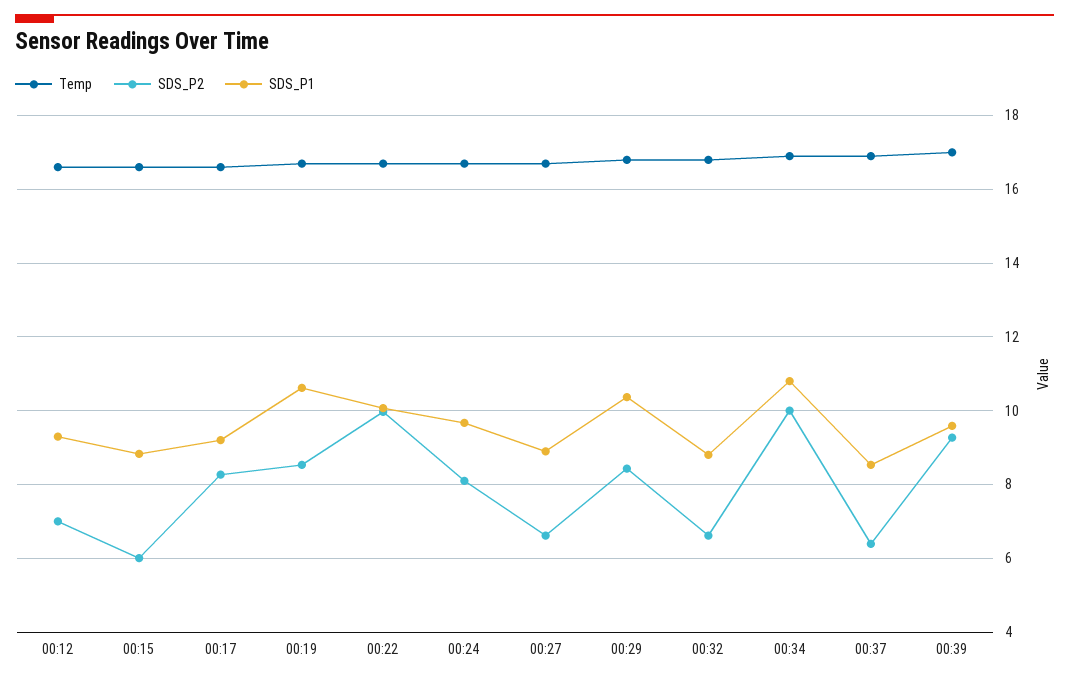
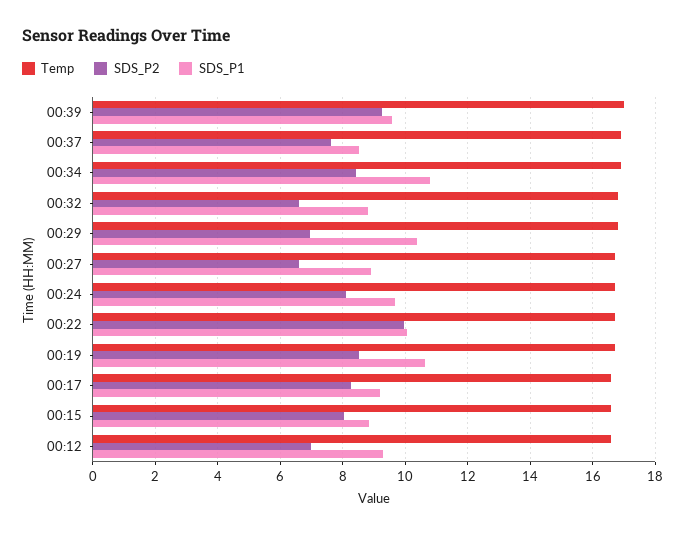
  {
    "Temp": {
      "00:12": 16.6,
      "00:15": 16.6,
      "00:17": 16.6,
      "00:19": 16.8,
      "00:22": 16.8,
      "00:24": 16.8,
      "00:27": 16.8,
      "00:29": 16.8,
      "00:32": 16.8,
      "00:34": 17,
      "00:37": 17,
      "00:39": 17
    },
    "SDS_P2": {
      "00:12": 7,
-     "00:15": 6,
+     "00:15": 8,
      "00:17": 8.2,
      "00:19": 8.6,
      "00:22": 10,
      "00:24": 8.2,
      "00:27": 6.6,
-     "00:29": 8.4,
+     "00:29": 7,
      "00:32": 6.6,
-     "00:34": 10,
+     "00:34": 8.4,
-     "00:37": 6.4,
+     "00:37": 7.6,
      "00:39": 9.2
    },
    "SDS_P1": {
      "00:12": 9.4,
      "00:15": 8.8,
      "00:17": 9.2,
      "00:19": 10.6,
      "00:22": 10,
      "00:24": 9.6,
      "00:27": 9,
      "00:29": 10.4,
      "00:32": 8.8,
      "00:34": 10.8,
      "00:37": 8.6,
      "00:39": 9.6
    }
  }

